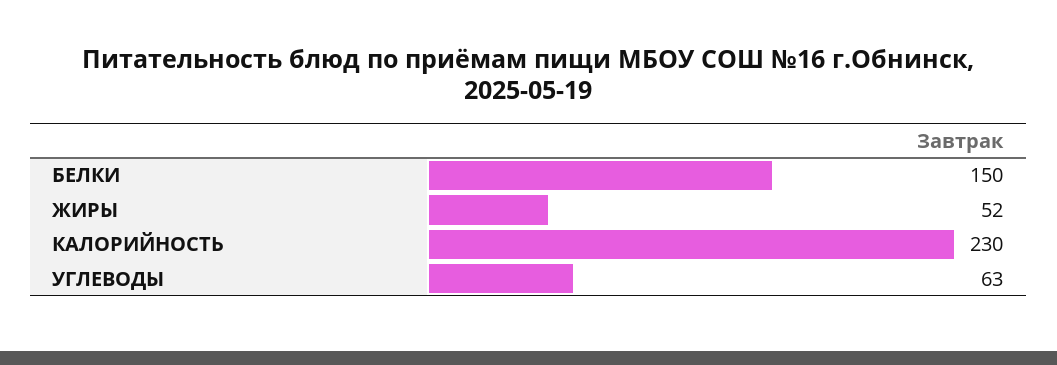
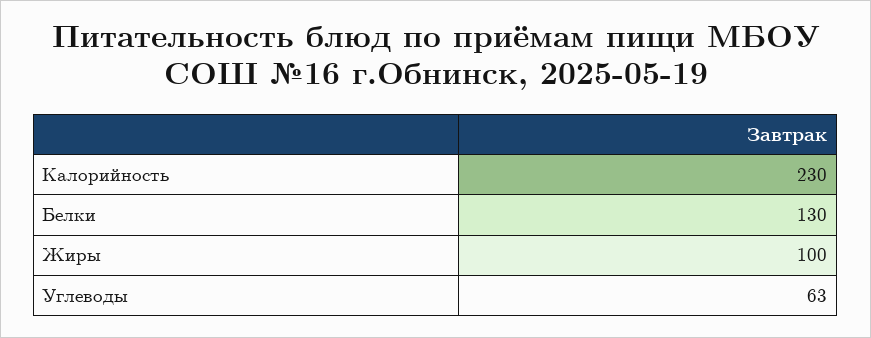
  {
-   "БЕЛКИ": 150,
+   "БЕЛКИ": 130,
-   "ЖИРЫ": 52,
+   "ЖИРЫ": 100,
    "КАЛОРИЙНОСТЬ": 230,
    "УГЛЕВОДЫ": 63
  }

